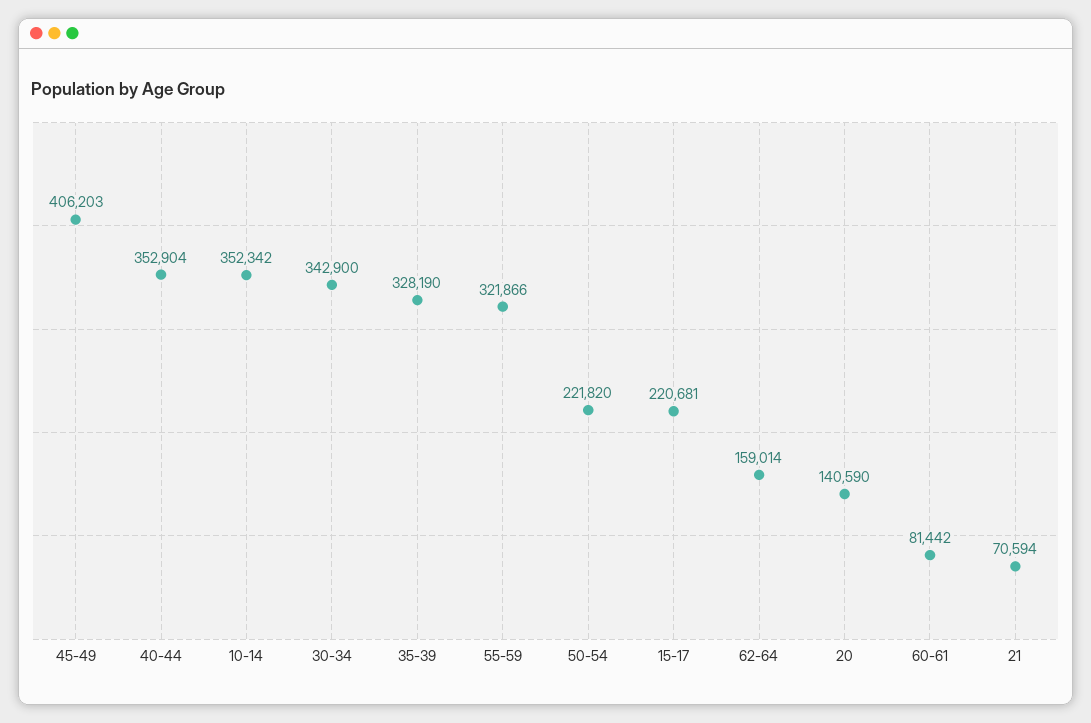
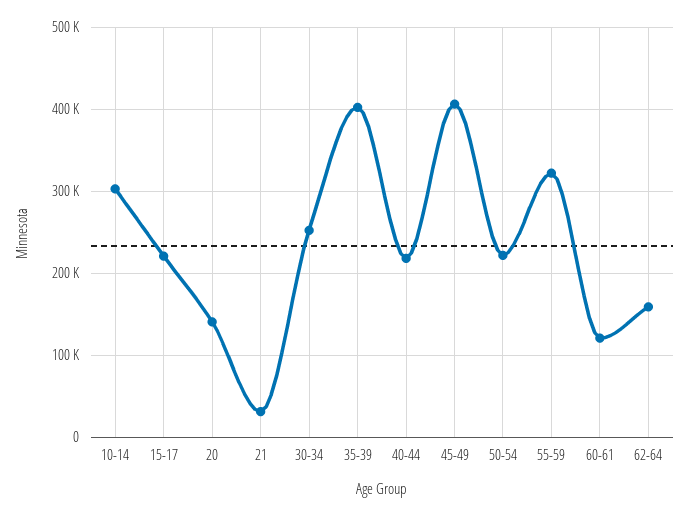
  {
    "45-49": 406203,
-   "40-44": 352904,
+   "40-44": 220000,
-   "10-14": 352342,
+   "10-14": 300000,
-   "30-34": 342900,
+   "30-34": 250000,
-   "35-39": 328190,
+   "35-39": 400000,
    "55-59": 321866,
    "50-54": 221820,
    "15-17": 220681,
    "62-64": 159014,
    "20": 140590,
-   "60-61": 81442,
+   "60-61": 120000,
-   "21": 70594
+   "21": 30000
  }

